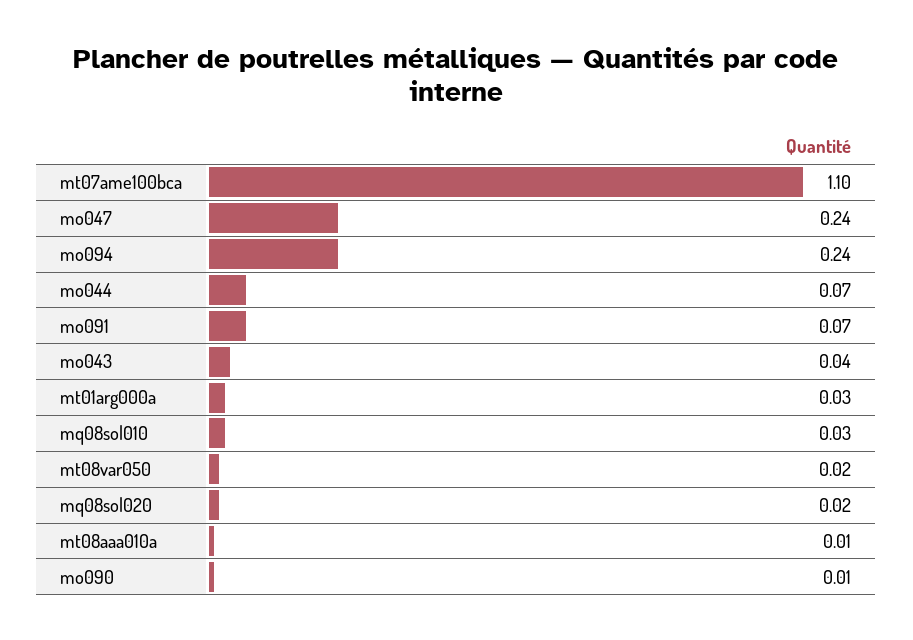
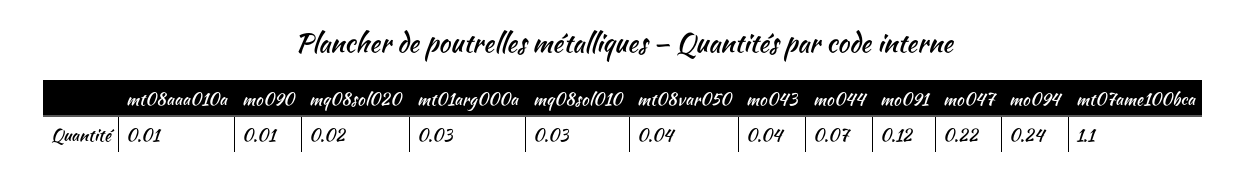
  {
    "mt07ame100bca": 1.1,
-   "mo047": 0.24,
+   "mo047": 0.22,
    "mo094": 0.24,
    "mo044": 0.07,
-   "mo091": 0.07,
+   "mo091": 0.12,
    "mo043": 0.04,
    "mt01arg000a": 0.03,
    "mq08sol010": 0.03,
-   "mt08var050": 0.02,
+   "mt08var050": 0.04,
    "mq08sol020": 0.02,
    "mt08aaa010a": 0.01,
    "mo090": 0.01
  }

